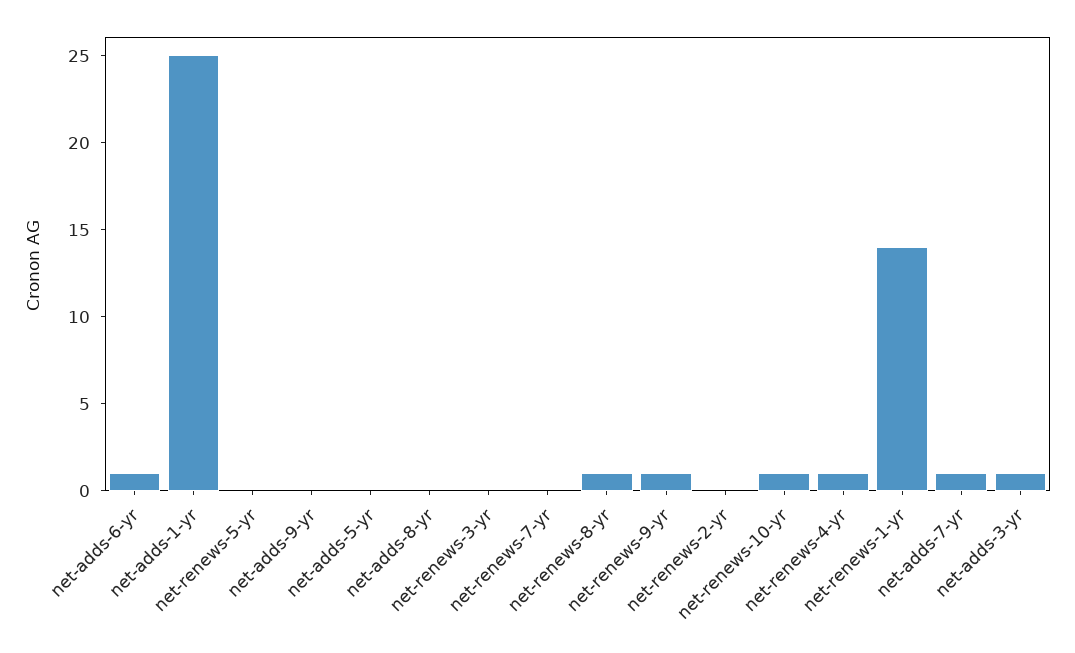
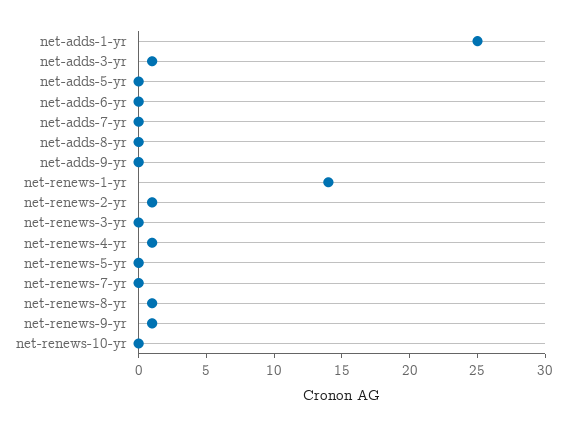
  {
-   "net-adds-6-yr": 1,
+   "net-adds-6-yr": 0,
    "net-adds-1-yr": 25,
    "net-renews-5-yr": 0,
    "net-adds-9-yr": 0,
    "net-adds-5-yr": 0,
    "net-adds-8-yr": 0,
    "net-renews-3-yr": 0,
    "net-renews-7-yr": 0,
    "net-renews-8-yr": 1,
    "net-renews-9-yr": 1,
-   "net-renews-2-yr": 0,
+   "net-renews-2-yr": 1,
-   "net-renews-10-yr": 1,
+   "net-renews-10-yr": 0,
    "net-renews-4-yr": 1,
    "net-renews-1-yr": 14,
-   "net-adds-7-yr": 1,
+   "net-adds-7-yr": 0,
    "net-adds-3-yr": 1
  }

